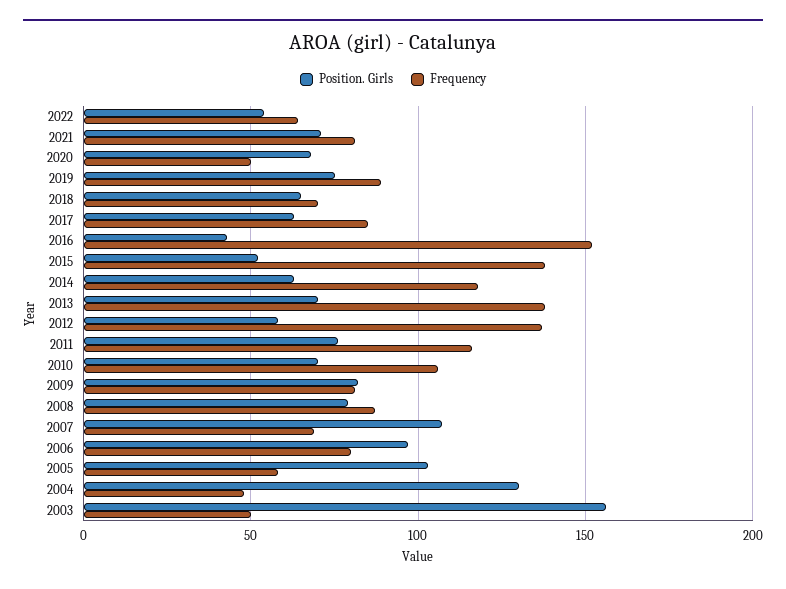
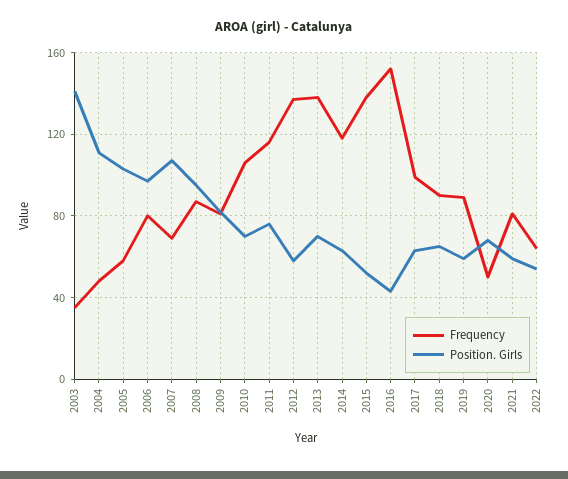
  {
    "Position. Girls": {
      "2022": 55,
-     "2021": 70,
+     "2021": 60,
      "2020": 70,
-     "2019": 75,
+     "2019": 60,
      "2018": 65,
      "2017": 65,
      "2016": 45,
      "2015": 50,
      "2014": 65,
      "2013": 70,
      "2012": 60,
      "2011": 75,
      "2010": 70,
      "2009": 80,
-     "2008": 80,
+     "2008": 95,
      "2007": 105,
      "2006": 95,
      "2005": 105,
-     "2004": 130,
+     "2004": 110,
-     "2003": 155
+     "2003": 140
    },
    "Frequency": {
      "2022": 65,
      "2021": 80,
      "2020": 50,
      "2019": 90,
-     "2018": 70,
+     "2018": 90,
-     "2017": 85,
+     "2017": 100,
      "2016": 150,
      "2015": 140,
      "2014": 120,
      "2013": 140,
      "2012": 135,
      "2011": 115,
      "2010": 105,
      "2009": 80,
      "2008": 85,
      "2007": 70,
      "2006": 80,
      "2005": 60,
      "2004": 50,
-     "2003": 50
+     "2003": 35
    }
  }

